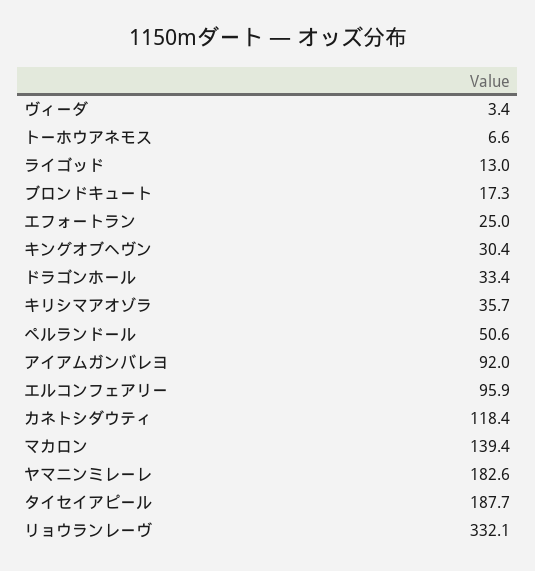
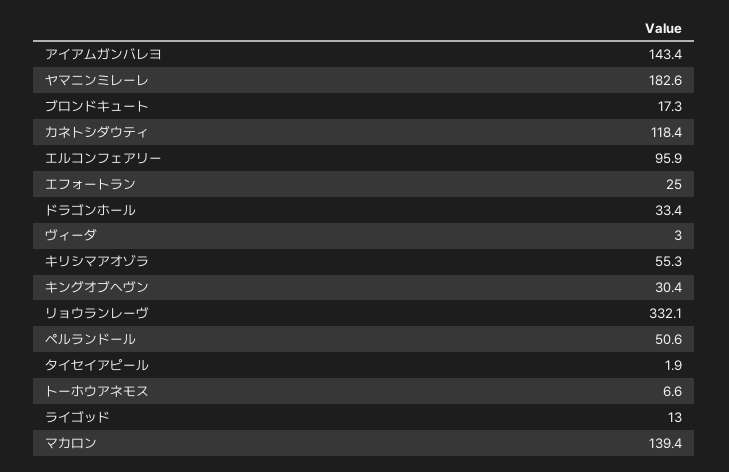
  {
-   "ヴィーダ": 3.4,
+   "ヴィーダ": 3,
    "トーホウアネモス": 6.6,
    "ライゴッド": 13,
    "ブロンドキュート": 17.3,
    "エフォートラン": 25,
    "キングオブヘヴン": 30.4,
    "ドラゴンホール": 33.4,
-   "キリシマアオゾラ": 35.7,
+   "キリシマアオゾラ": 55.3,
    "ペルランドール": 50.6,
-   "アイアムガンバレヨ": 92,
+   "アイアムガンバレヨ": 143.4,
    "エルコンフェアリー": 95.9,
    "カネトシダウティ": 118.4,
    "マカロン": 139.4,
    "ヤマニンミレーレ": 182.6,
-   "タイセイアピール": 187.7,
+   "タイセイアピール": 1.9,
    "リョウランレーヴ": 332.1
  }

